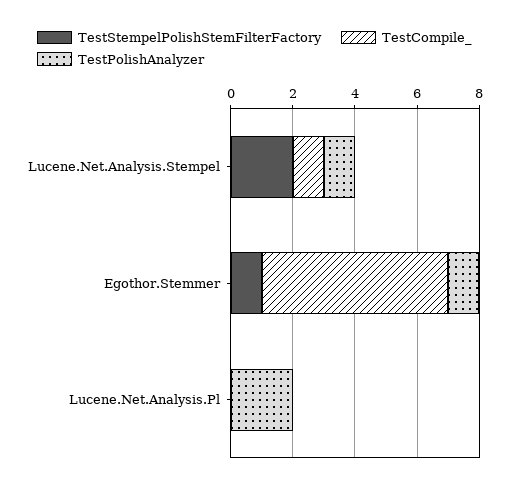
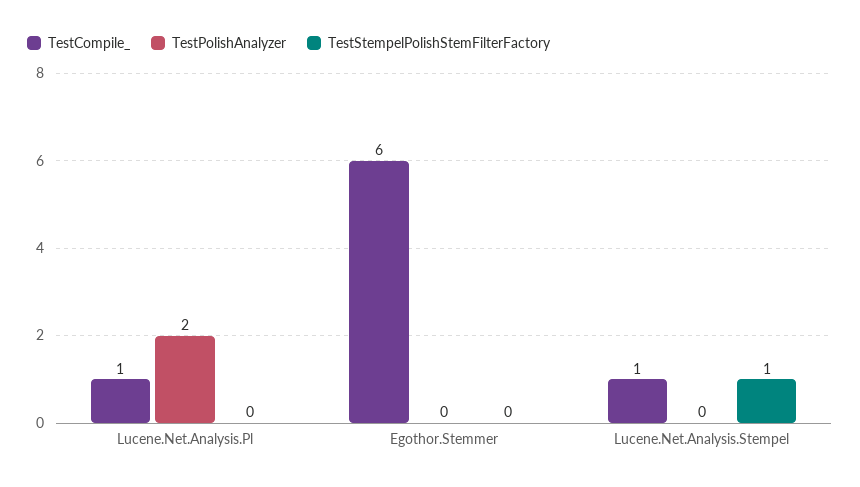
  {
    "TestStempelPolishStemFilterFactory": {
-     "Lucene.Net.Analysis.Stempel": 2,
+     "Lucene.Net.Analysis.Stempel": 1,
-     "Egothor.Stemmer": 1,
+     "Egothor.Stemmer": 0,
      "Lucene.Net.Analysis.Pl": 0
    },
    "TestCompile_": {
      "Lucene.Net.Analysis.Stempel": 1,
      "Egothor.Stemmer": 6,
-     "Lucene.Net.Analysis.Pl": 0
+     "Lucene.Net.Analysis.Pl": 1
    },
    "TestPolishAnalyzer": {
-     "Lucene.Net.Analysis.Stempel": 1,
+     "Lucene.Net.Analysis.Stempel": 0,
-     "Egothor.Stemmer": 1,
+     "Egothor.Stemmer": 0,
      "Lucene.Net.Analysis.Pl": 2
    }
  }

